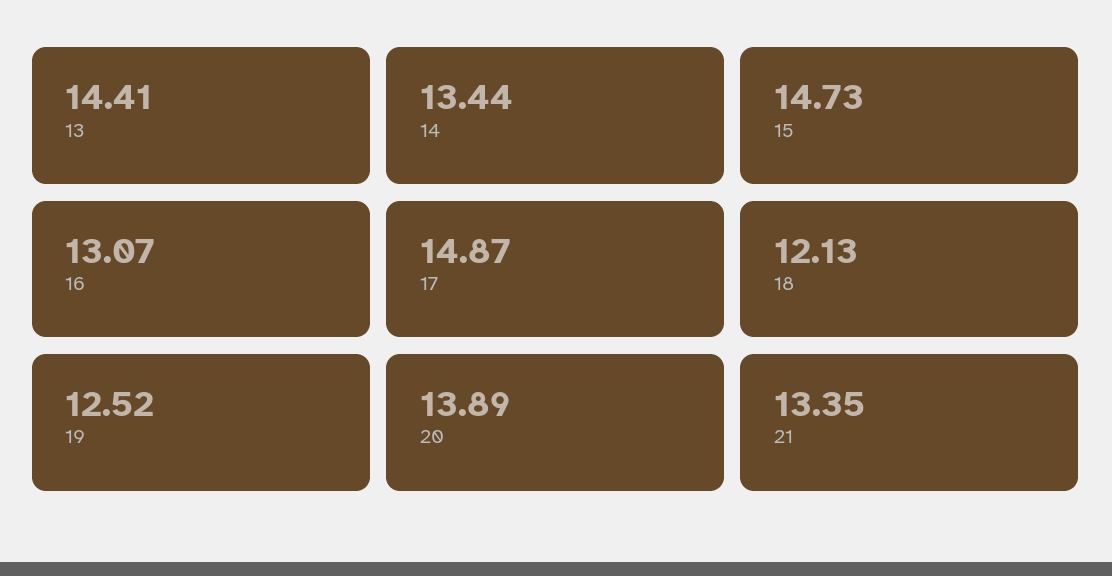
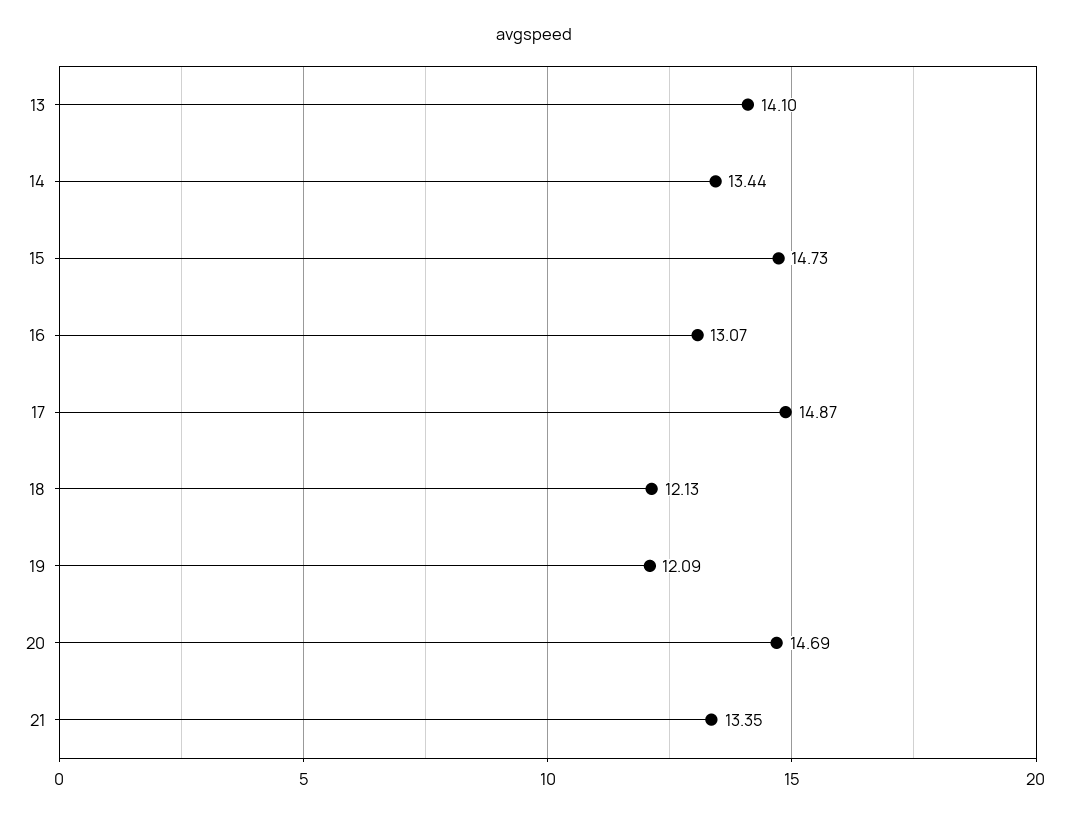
  {
-   "13": 14.41,
+   "13": 14.1,
    "14": 13.44,
    "15": 14.73,
    "16": 13.07,
    "17": 14.87,
    "18": 12.13,
-   "19": 12.52,
+   "19": 12.09,
-   "20": 13.89,
+   "20": 14.69,
    "21": 13.35
  }

